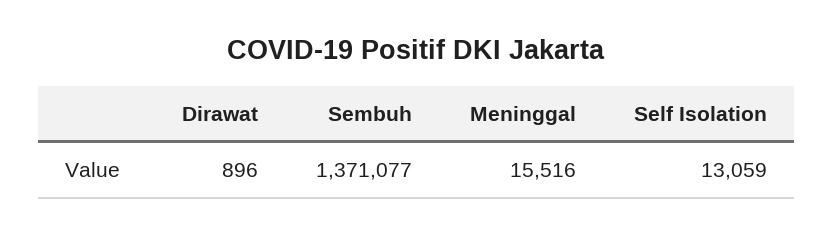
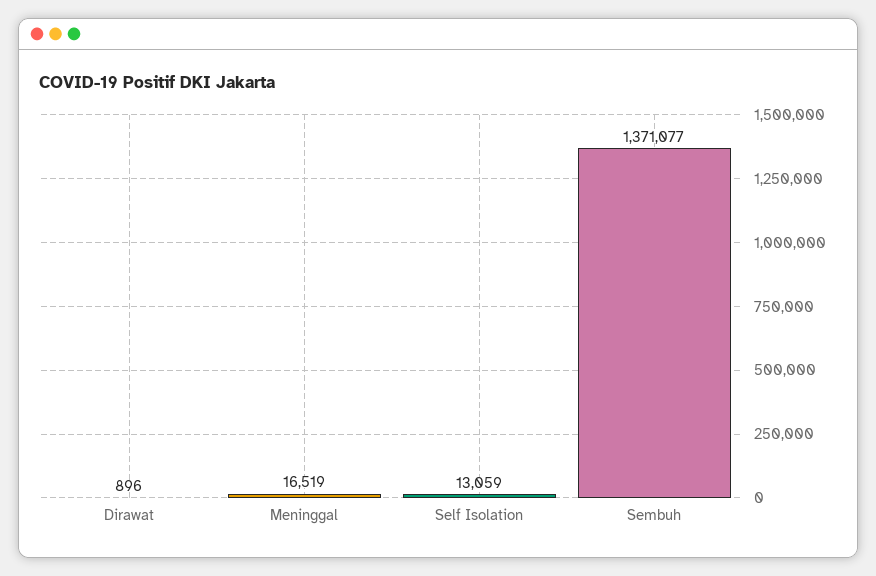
  {
    "Dirawat": 896,
    "Sembuh": 1371077,
-   "Meninggal": 15516,
+   "Meninggal": 16519,
    "Self Isolation": 13059
  }

